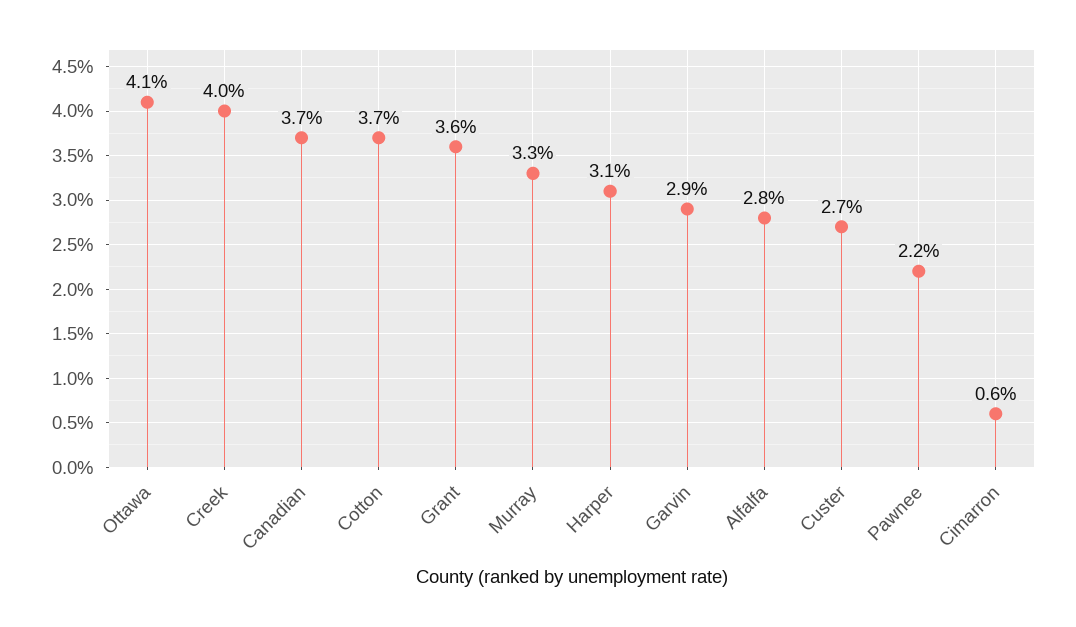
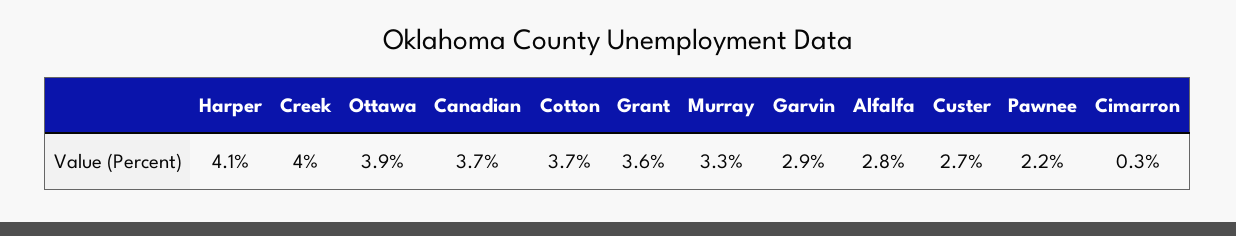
  {
-   "Ottawa": 4.1,
+   "Ottawa": 3.9,
    "Creek": 4,
    "Canadian": 3.7,
    "Cotton": 3.7,
    "Grant": 3.6,
    "Murray": 3.3,
-   "Harper": 3.1,
+   "Harper": 4.1,
    "Garvin": 2.9,
    "Alfalfa": 2.8,
    "Custer": 2.7,
    "Pawnee": 2.2,
-   "Cimarron": 0.6
+   "Cimarron": 0.3
  }

